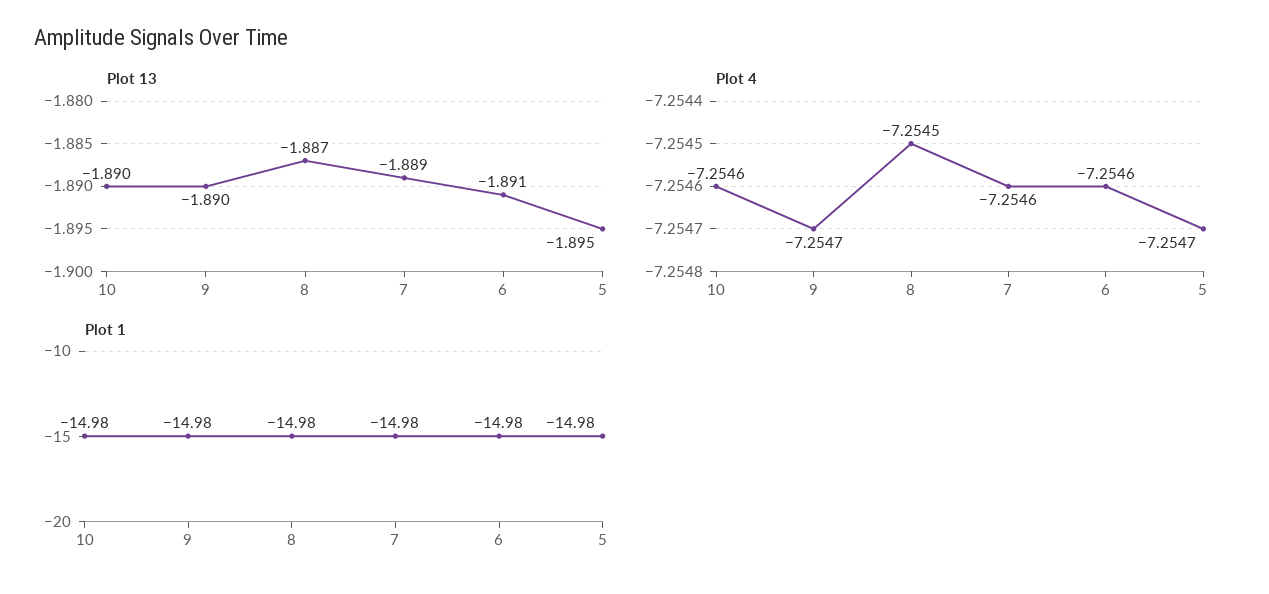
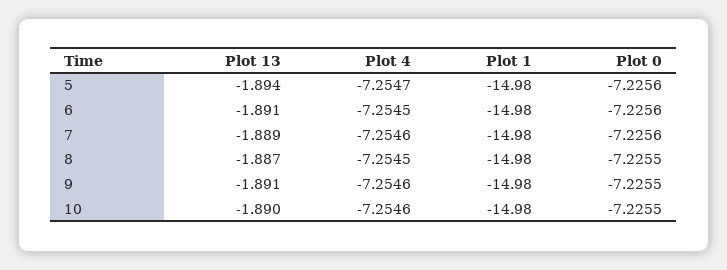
  {
    "Plot 13": {
      "10": -1.89,
-     "9": -1.89,
+     "9": -1.891,
      "8": -1.887,
      "7": -1.889,
      "6": -1.891,
-     "5": -1.895
+     "5": -1.894
    },
    "Plot 4": {
      "10": -7.2546,
-     "9": -7.2547,
+     "9": -7.2546,
      "8": -7.2545,
      "7": -7.2546,
-     "6": -7.2546,
+     "6": -7.2545,
      "5": -7.2547
    },
    "Plot 1": {
      "10": -14.98,
      "9": -14.98,
      "8": -14.98,
      "7": -14.98,
      "6": -14.98,
      "5": -14.98
-   }
+   },
+   "Plot 0": {
+     "5": -7.2256,
+     "6": -7.2256,
+     "7": -7.2256,
+     "8": -7.2255,
+     "9": -7.2255,
+     "10": -7.2255
+   }
  }

